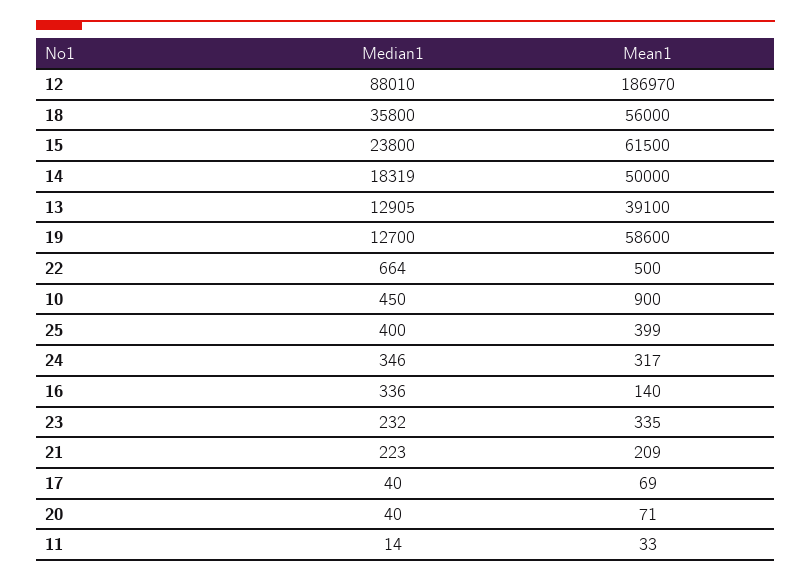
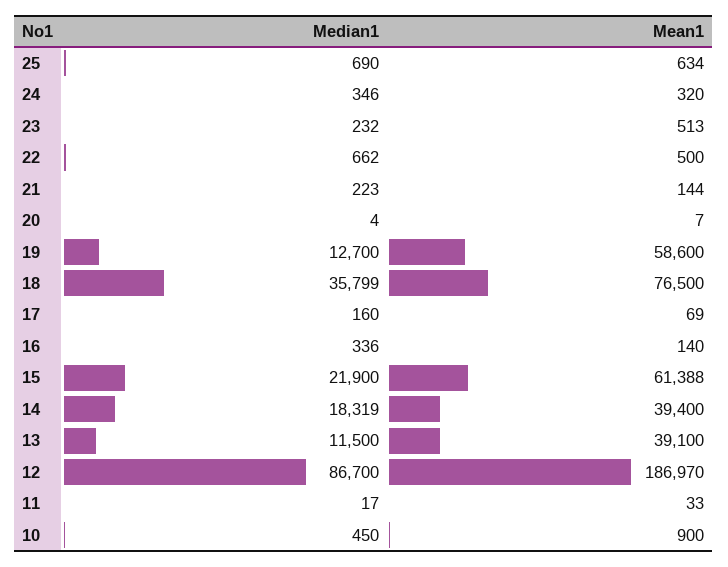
  {
    "Median1": {
-     "12": 88010,
+     "12": 86700,
-     "18": 35800,
+     "18": 35799,
-     "15": 23800,
+     "15": 21900,
      "14": 18319,
-     "13": 12905,
+     "13": 11500,
      "19": 12700,
-     "22": 664,
+     "22": 662,
      "10": 450,
-     "25": 400,
+     "25": 690,
      "24": 346,
      "16": 336,
      "23": 232,
      "21": 223,
-     "17": 40,
+     "17": 160,
-     "20": 40,
+     "20": 4,
-     "11": 14
+     "11": 17
    },
    "Mean1": {
      "12": 186970,
-     "18": 56000,
+     "18": 76500,
-     "15": 61500,
+     "15": 61388,
-     "14": 50000,
+     "14": 39400,
      "13": 39100,
      "19": 58600,
      "22": 500,
      "10": 900,
-     "25": 399,
+     "25": 634,
-     "24": 317,
+     "24": 320,
      "16": 140,
-     "23": 335,
+     "23": 513,
-     "21": 209,
+     "21": 144,
      "17": 69,
-     "20": 71,
+     "20": 7,
      "11": 33
    }
  }

